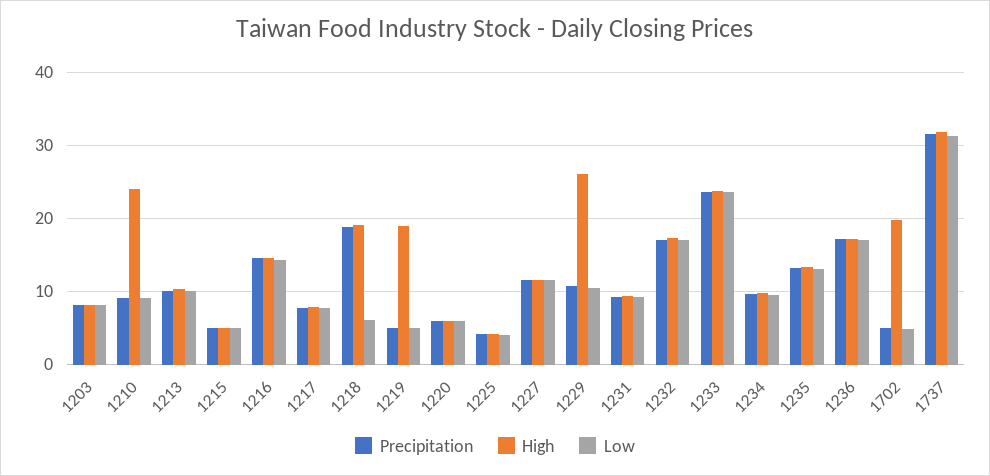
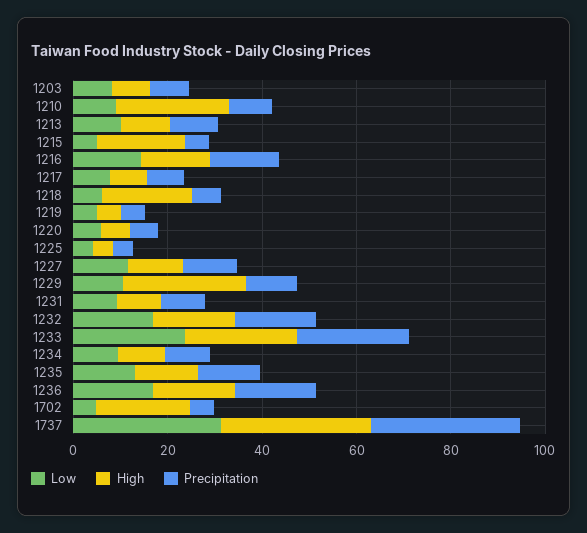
  {
    "Precipitation": {
      "1203": 8,
      "1210": 9,
      "1213": 10,
      "1215": 5,
      "1216": 15,
      "1217": 8,
-     "1218": 19,
+     "1218": 5,
      "1219": 5,
      "1220": 6,
      "1225": 4,
      "1227": 12,
      "1229": 11,
      "1231": 9,
      "1232": 17,
      "1233": 24,
      "1234": 10,
      "1235": 13,
      "1236": 17,
      "1702": 5,
      "1737": 32
    },
    "High": {
      "1203": 8,
      "1210": 24,
      "1213": 10,
-     "1215": 5,
+     "1215": 20,
      "1216": 15,
      "1217": 8,
      "1218": 19,
-     "1219": 19,
+     "1219": 5,
      "1220": 6,
      "1225": 4,
      "1227": 12,
      "1229": 26,
      "1231": 9,
      "1232": 17,
      "1233": 24,
      "1234": 10,
      "1235": 13,
      "1236": 17,
      "1702": 20,
      "1737": 32
    },
    "Low": {
      "1203": 8,
      "1210": 9,
      "1213": 10,
      "1215": 5,
      "1216": 14,
      "1217": 8,
      "1218": 6,
      "1219": 5,
      "1220": 6,
      "1225": 4,
      "1227": 12,
      "1229": 11,
      "1231": 9,
      "1232": 17,
      "1233": 24,
      "1234": 10,
      "1235": 13,
      "1236": 17,
      "1702": 5,
      "1737": 31
    }
  }

